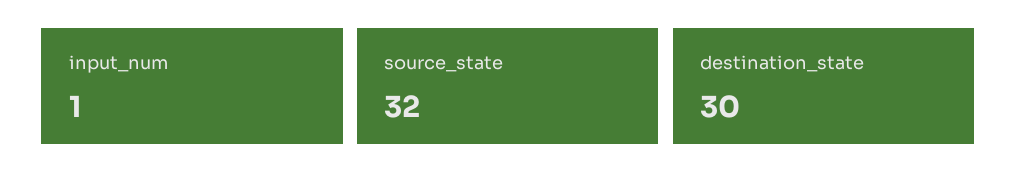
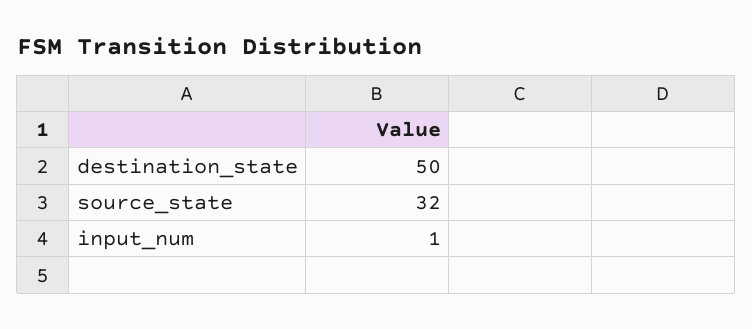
  {
    "input_num": 1,
    "source_state": 32,
-   "destination_state": 30
+   "destination_state": 50
  }

